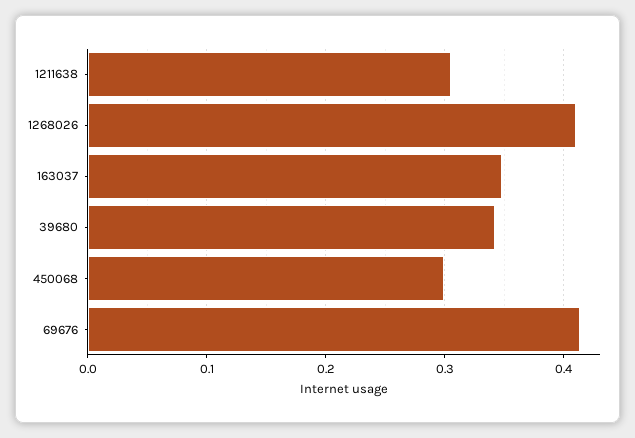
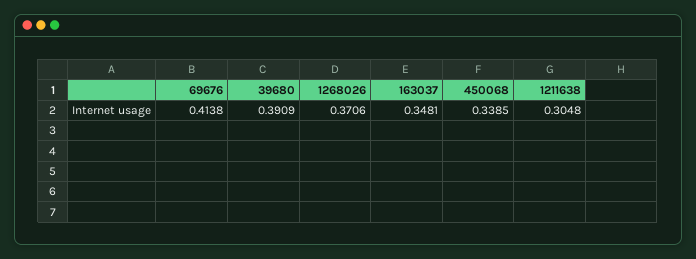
  {
    "1211638": 0.3048,
-   "1268026": 0.41,
+   "1268026": 0.3706,
    "163037": 0.3481,
-   "39680": 0.34,
+   "39680": 0.3909,
-   "450068": 0.3,
+   "450068": 0.3385,
    "69676": 0.4138
  }

